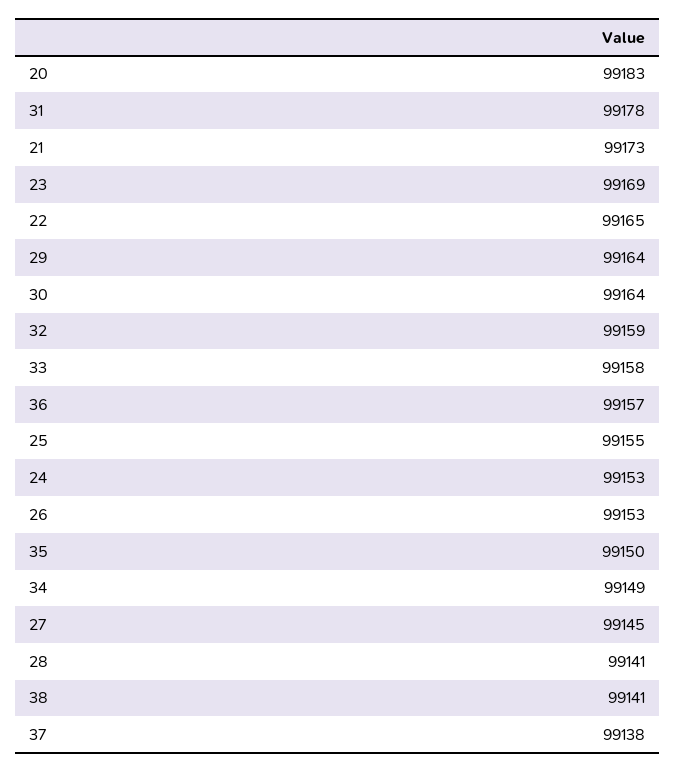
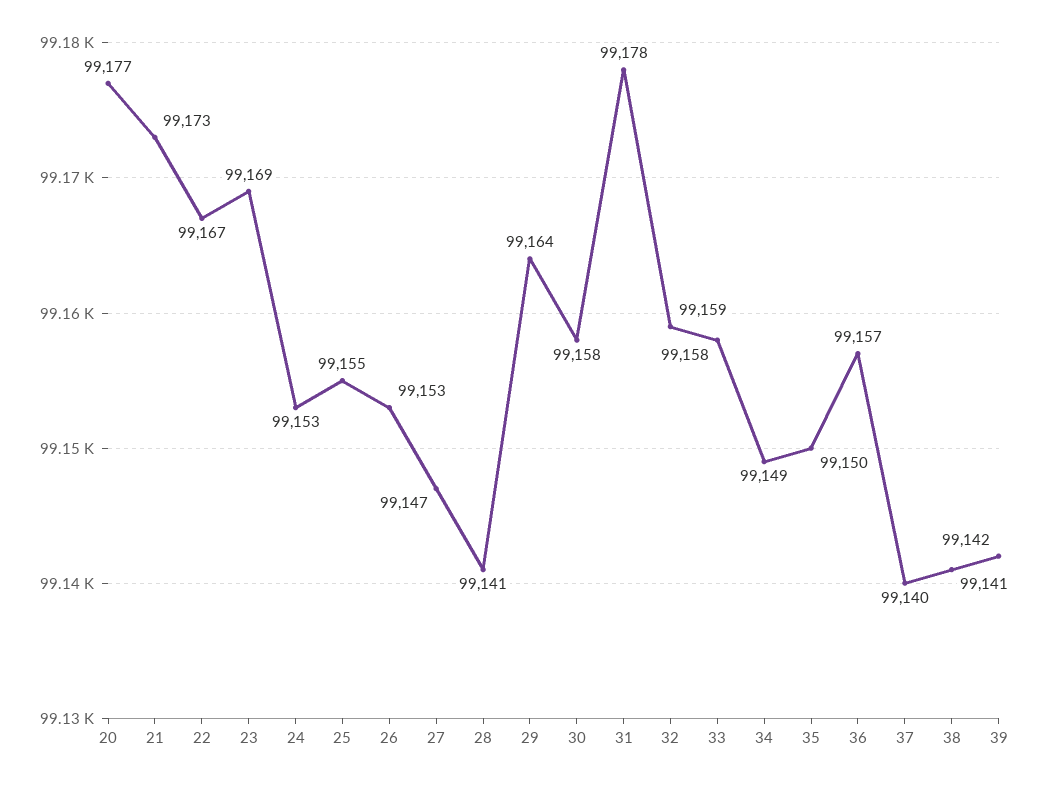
  {
-   "20": 99183,
+   "20": 99177,
    "31": 99178,
    "21": 99173,
    "23": 99169,
-   "22": 99165,
+   "22": 99167,
    "29": 99164,
-   "30": 99164,
+   "30": 99158,
    "32": 99159,
    "33": 99158,
    "36": 99157,
    "25": 99155,
    "24": 99153,
    "26": 99153,
    "35": 99150,
    "34": 99149,
-   "27": 99145,
+   "27": 99147,
    "28": 99141,
    "38": 99141,
-   "37": 99138
+   "37": 99140,
+   "39": 99142
  }

